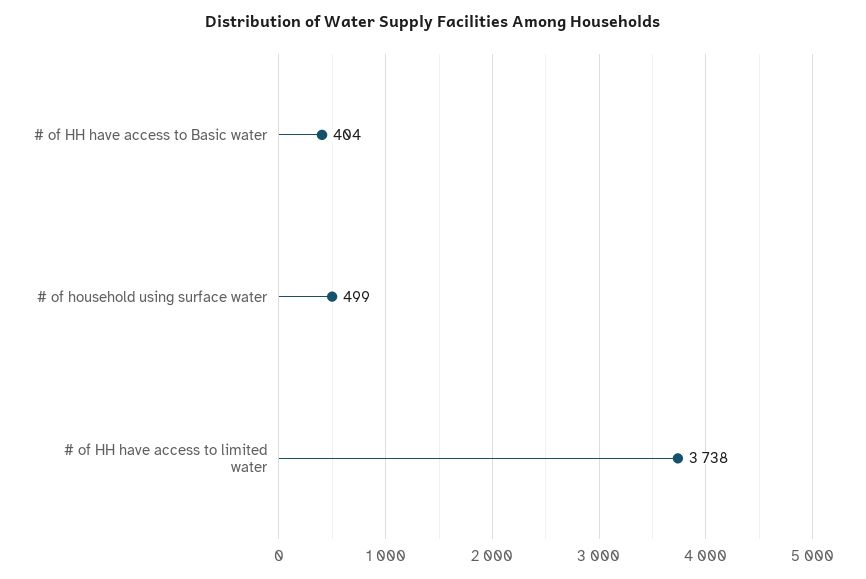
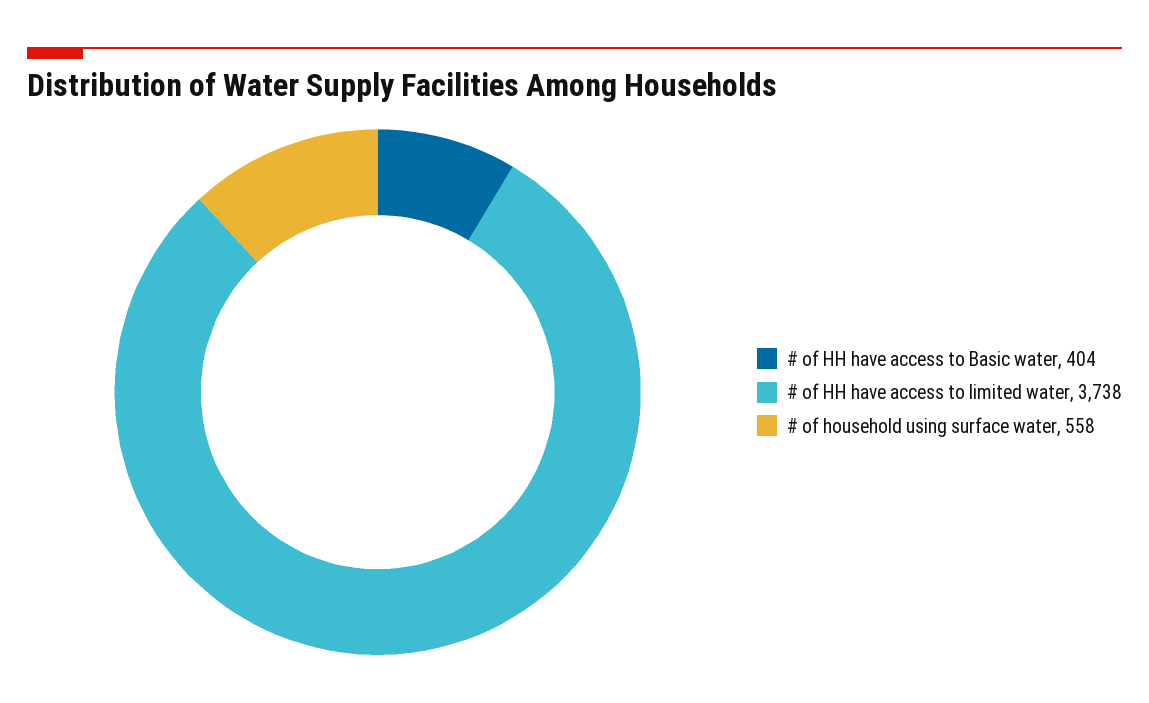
  {
    "# of HH have access to Basic water": 404,
-   "# of household using surface water": 499,
+   "# of household using surface water": 558,
    "# of HH have access to limited water": 3738
  }

